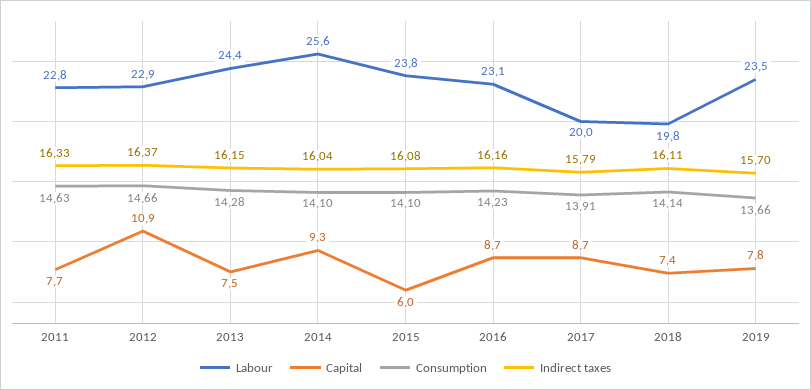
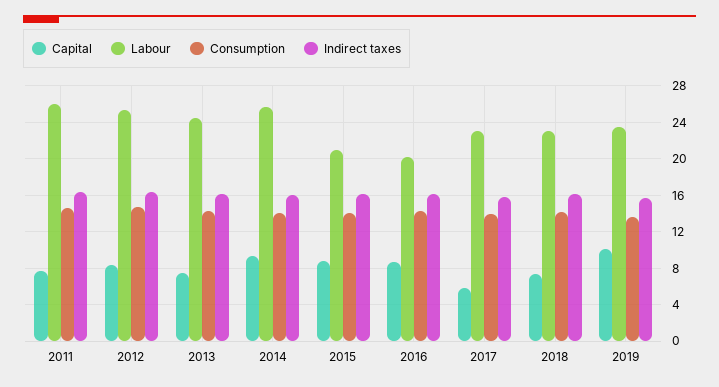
  {
    "Labour": {
-     "2011": 22.8,
+     "2011": 26,
-     "2012": 22.9,
+     "2012": 25,
      "2013": 24.4,
      "2014": 25.6,
-     "2015": 23.8,
+     "2015": 21,
-     "2016": 23.1,
+     "2016": 20,
-     "2017": 20,
+     "2017": 23,
-     "2018": 19.8,
+     "2018": 23,
      "2019": 23.5
    },
    "Capital": {
      "2011": 7.7,
-     "2012": 10.9,
+     "2012": 8,
      "2013": 7.5,
      "2014": 9.3,
-     "2015": 6,
+     "2015": 9,
      "2016": 8.7,
-     "2017": 8.7,
+     "2017": 6,
      "2018": 7.4,
-     "2019": 7.8
+     "2019": 10
    },
    "Consumption": {
      "2011": 14.63,
      "2012": 14.66,
      "2013": 14.28,
      "2014": 14.1,
      "2015": 14.1,
      "2016": 14.23,
      "2017": 13.91,
      "2018": 14.14,
      "2019": 13.66
    },
    "Indirect taxes": {
      "2011": 16.33,
      "2012": 16.37,
      "2013": 16.15,
      "2014": 16.04,
      "2015": 16.08,
      "2016": 16.16,
      "2017": 15.79,
      "2018": 16.11,
      "2019": 15.7
    }
  }

